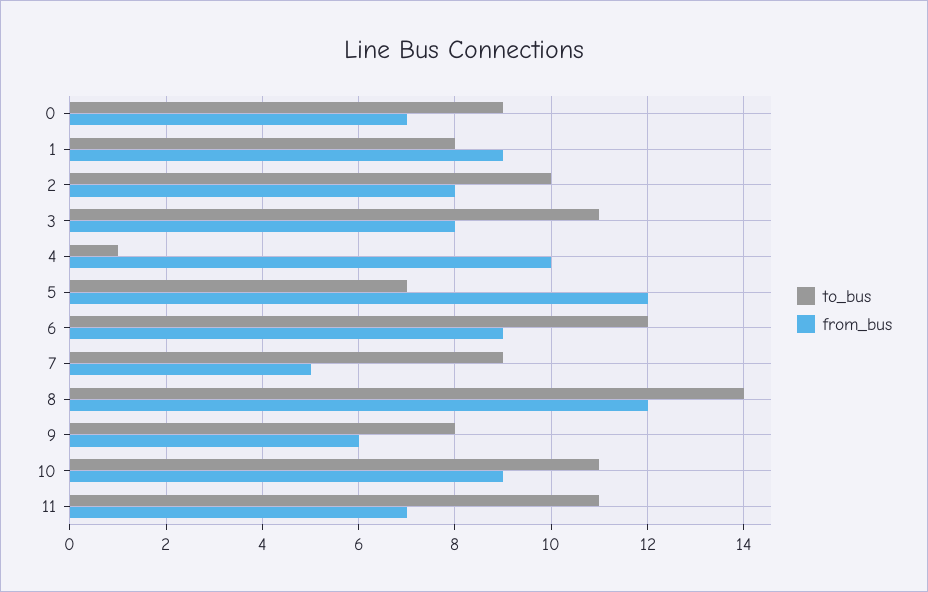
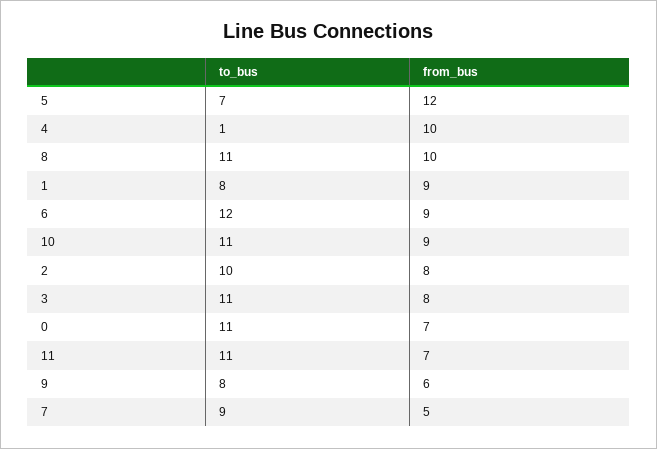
  {
    "to_bus": {
-     "0": 9,
+     "0": 11,
      "1": 8,
      "2": 10,
      "3": 11,
      "4": 1,
      "5": 7,
      "6": 12,
      "7": 9,
-     "8": 14,
+     "8": 11,
      "9": 8,
      "10": 11,
      "11": 11
    },
    "from_bus": {
      "0": 7,
      "1": 9,
      "2": 8,
      "3": 8,
      "4": 10,
      "5": 12,
      "6": 9,
      "7": 5,
-     "8": 12,
+     "8": 10,
      "9": 6,
      "10": 9,
      "11": 7
    }
  }

